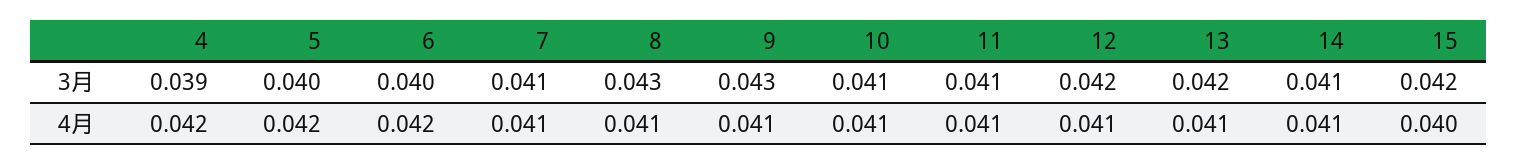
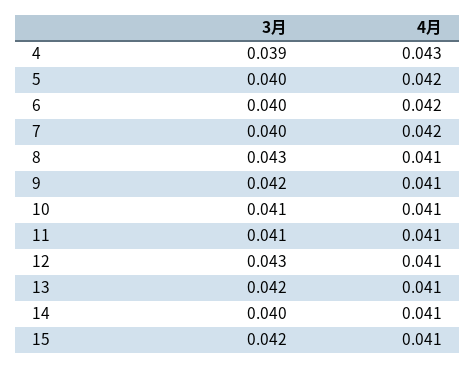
  {
    "4": {
      "3月": 0.039,
-     "4月": 0.042
+     "4月": 0.043
    },
    "5": {
      "3月": 0.04,
      "4月": 0.042
    },
    "6": {
      "3月": 0.04,
      "4月": 0.042
    },
    "7": {
-     "3月": 0.041,
+     "3月": 0.04,
-     "4月": 0.041
+     "4月": 0.042
    },
    "8": {
      "3月": 0.043,
      "4月": 0.041
    },
    "9": {
-     "3月": 0.043,
+     "3月": 0.042,
      "4月": 0.041
    },
    "10": {
      "3月": 0.041,
      "4月": 0.041
    },
    "11": {
      "3月": 0.041,
      "4月": 0.041
    },
    "12": {
-     "3月": 0.042,
+     "3月": 0.043,
      "4月": 0.041
    },
    "13": {
      "3月": 0.042,
      "4月": 0.041
    },
    "14": {
-     "3月": 0.041,
+     "3月": 0.04,
      "4月": 0.041
    },
    "15": {
      "3月": 0.042,
-     "4月": 0.04
+     "4月": 0.041
    }
  }

